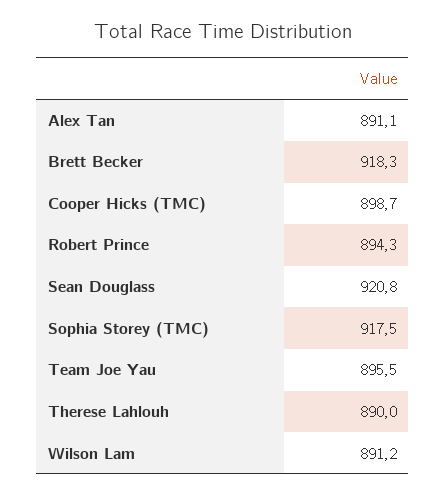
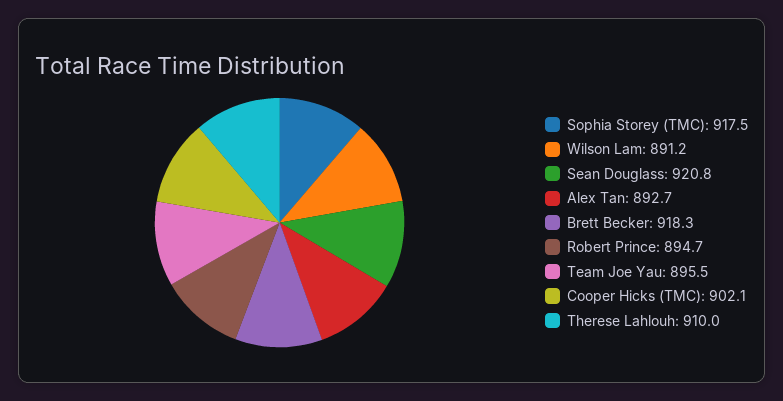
  {
-   "Alex Tan": 891.1,
+   "Alex Tan": 892.7,
    "Brett Becker": 918.3,
-   "Cooper Hicks (TMC)": 898.7,
+   "Cooper Hicks (TMC)": 902.1,
-   "Robert Prince": 894.3,
+   "Robert Prince": 894.7,
    "Sean Douglass": 920.8,
    "Sophia Storey (TMC)": 917.5,
    "Team Joe Yau": 895.5,
-   "Therese Lahlouh": 890,
+   "Therese Lahlouh": 910,
    "Wilson Lam": 891.2
  }

